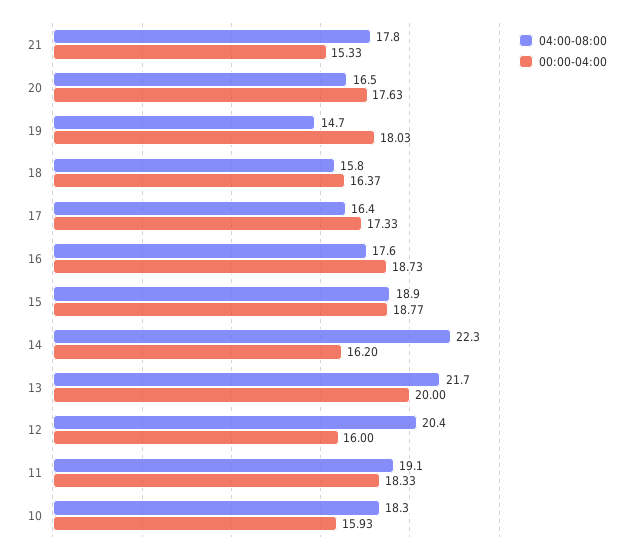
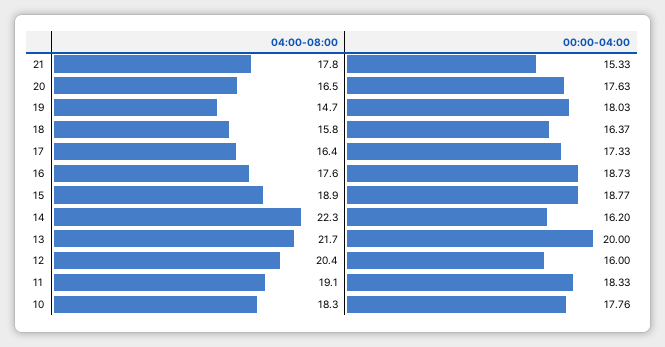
  {
    "04:00-08:00": {
      "21": 17.8,
      "20": 16.5,
      "19": 14.7,
      "18": 15.8,
      "17": 16.4,
      "16": 17.6,
      "15": 18.9,
      "14": 22.3,
      "13": 21.7,
      "12": 20.4,
      "11": 19.1,
      "10": 18.3
    },
    "00:00-04:00": {
      "21": 15.33,
      "20": 17.63,
      "19": 18.03,
      "18": 16.37,
      "17": 17.33,
      "16": 18.73,
      "15": 18.77,
      "14": 16.2,
      "13": 20,
      "12": 16,
      "11": 18.33,
-     "10": 15.93
+     "10": 17.76
    }
  }

